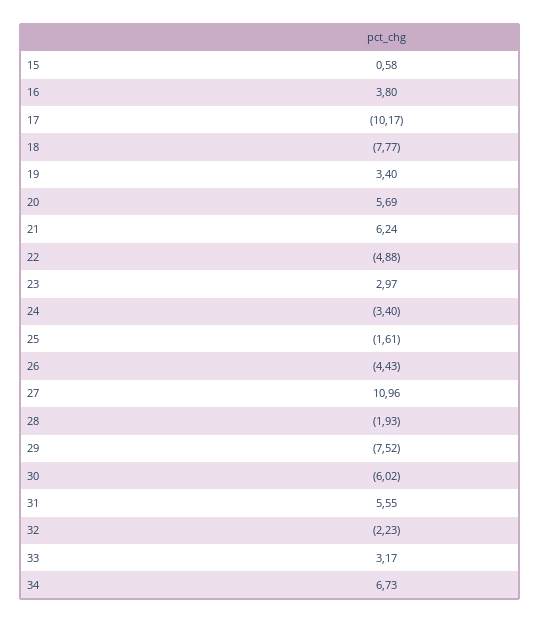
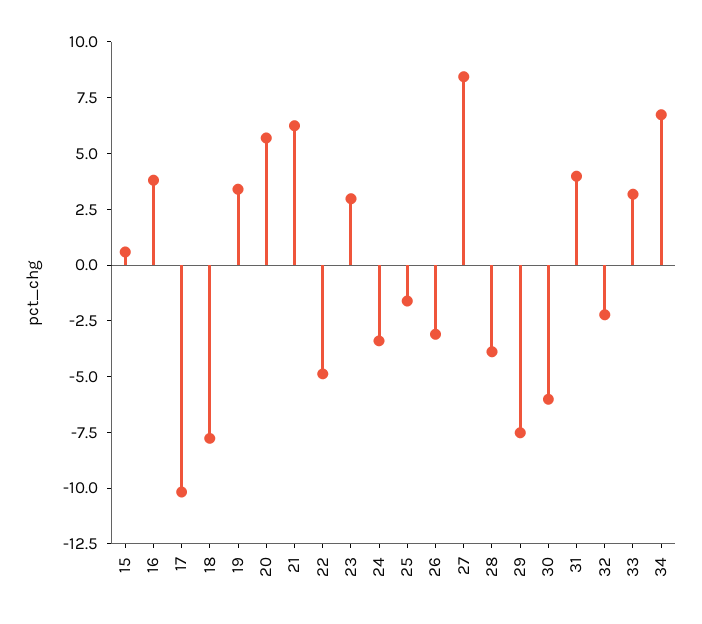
  {
    "15": 0.58,
    "16": 3.8,
    "17": -10.17,
    "18": -7.77,
    "19": 3.4,
    "20": 5.69,
    "21": 6.24,
    "22": -4.88,
    "23": 2.97,
    "24": -3.4,
    "25": -1.61,
-   "26": -4.43,
+   "26": -3,
-   "27": 10.96,
+   "27": 8.5,
-   "28": -1.93,
+   "28": -4,
    "29": -7.52,
    "30": -6.02,
-   "31": 5.55,
+   "31": 4,
    "32": -2.23,
    "33": 3.17,
    "34": 6.73
  }

